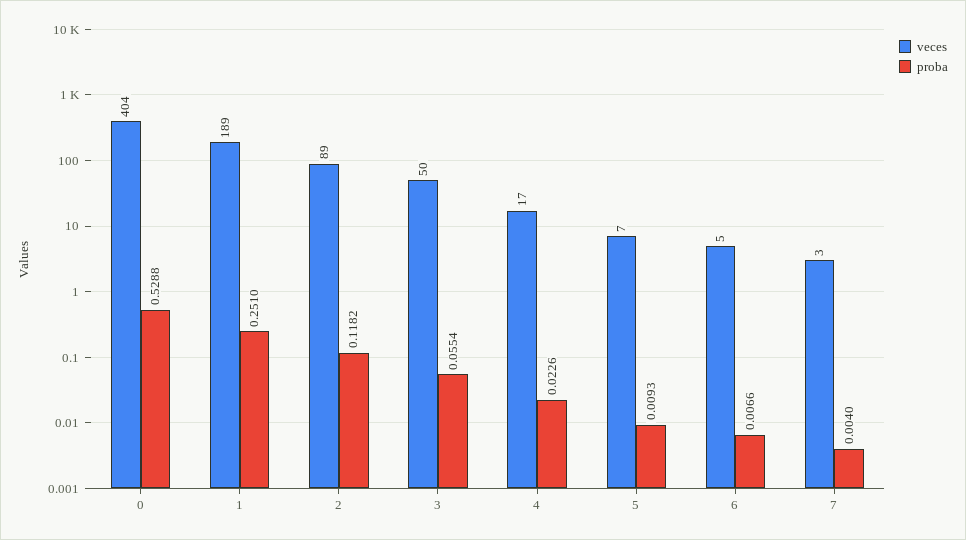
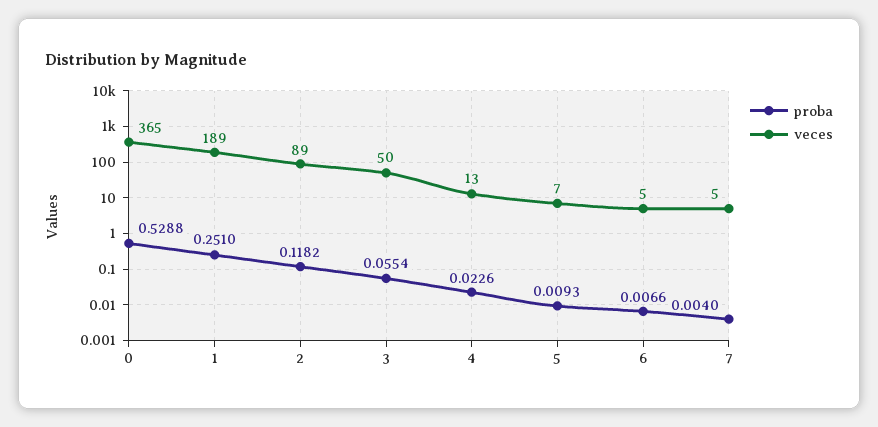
  {
    "veces": {
-     "0": 404,
+     "0": 365,
      "1": 189,
      "2": 89,
      "3": 50,
-     "4": 17,
+     "4": 13,
      "5": 7,
      "6": 5,
-     "7": 3
+     "7": 5
    },
    "proba": {
      "0": 0.5288,
      "1": 0.251,
      "2": 0.1182,
      "3": 0.0554,
      "4": 0.0226,
      "5": 0.0093,
      "6": 0.0066,
      "7": 0.004
    }
  }

